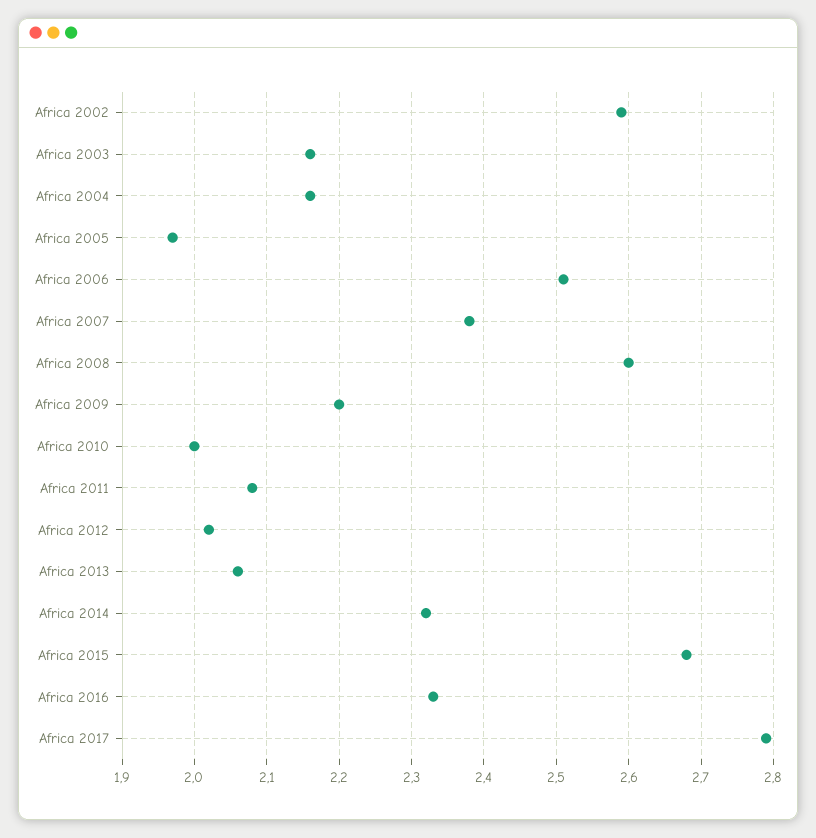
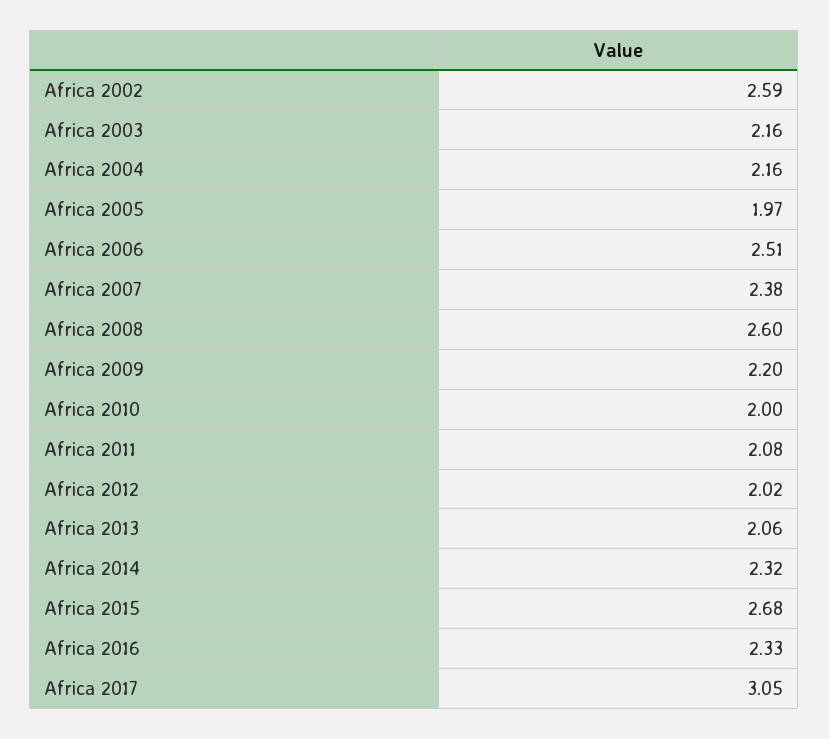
  {
    "Africa 2002": 2.59,
    "Africa 2003": 2.16,
    "Africa 2004": 2.16,
    "Africa 2005": 1.97,
    "Africa 2006": 2.51,
    "Africa 2007": 2.38,
    "Africa 2008": 2.6,
    "Africa 2009": 2.2,
    "Africa 2010": 2,
    "Africa 2011": 2.08,
    "Africa 2012": 2.02,
    "Africa 2013": 2.06,
    "Africa 2014": 2.32,
    "Africa 2015": 2.68,
    "Africa 2016": 2.33,
-   "Africa 2017": 2.79
+   "Africa 2017": 3.05
  }

